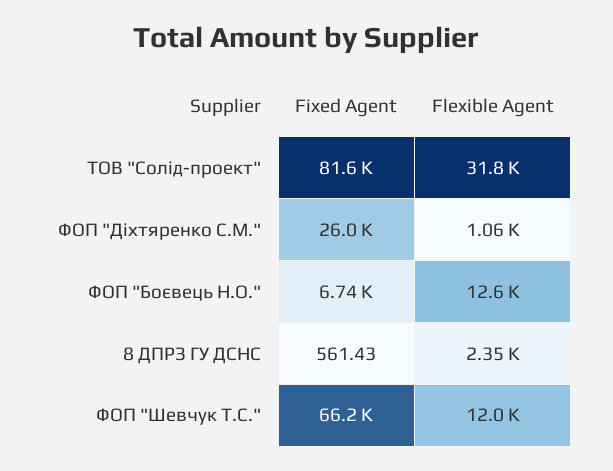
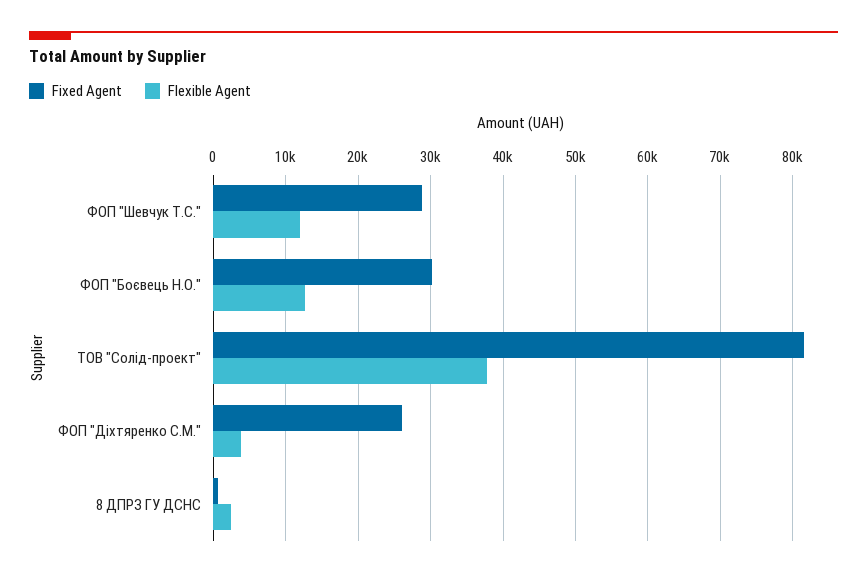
  {
    "Fixed Agent": {
      "ТОВ \"Солід-проект\"": 81600,
      "ФОП \"Діхтяренко С.М.\"": 26000,
-     "ФОП \"Боєвець Н.О.\"": 6740,
+     "ФОП \"Боєвець Н.О.\"": 30000,
      "8 ДПРЗ ГУ ДСНС": 561.43,
-     "ФОП \"Шевчук Т.С.\"": 66200
+     "ФОП \"Шевчук Т.С.\"": 29000
    },
    "Flexible Agent": {
-     "ТОВ \"Солід-проект\"": 31800,
+     "ТОВ \"Солід-проект\"": 38000,
-     "ФОП \"Діхтяренко С.М.\"": 1060,
+     "ФОП \"Діхтяренко С.М.\"": 4000,
      "ФОП \"Боєвець Н.О.\"": 12600,
      "8 ДПРЗ ГУ ДСНС": 2350,
      "ФОП \"Шевчук Т.С.\"": 12000
    }
  }

